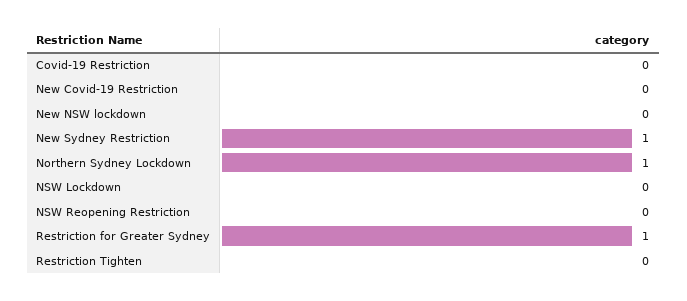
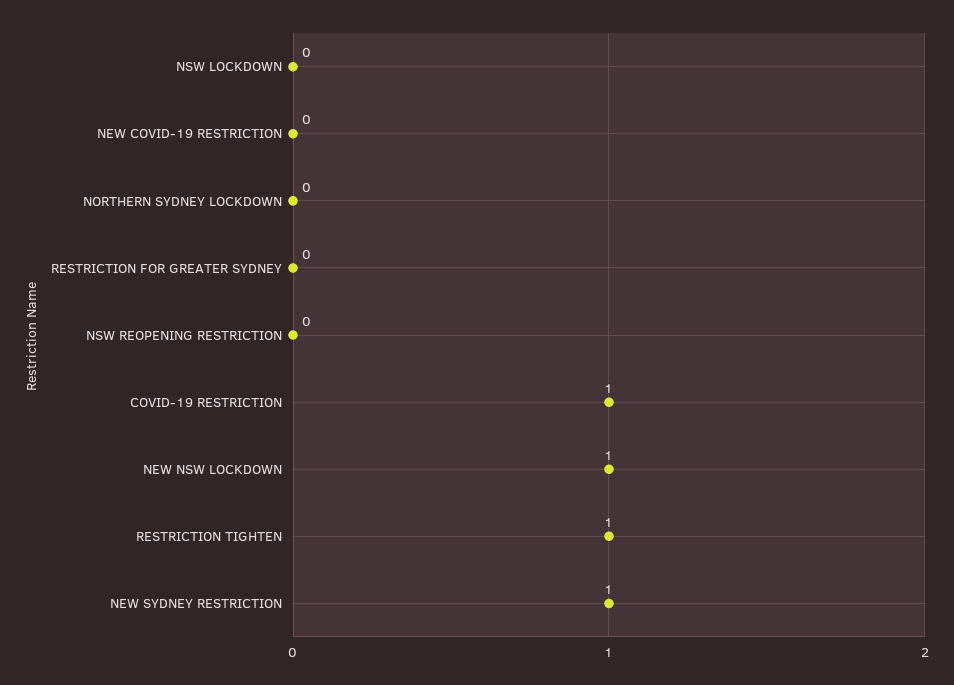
  {
-   "Covid-19 Restriction": 0,
+   "Covid-19 Restriction": 1,
    "New Covid-19 Restriction": 0,
-   "New NSW lockdown": 0,
+   "New NSW lockdown": 1,
    "New Sydney Restriction": 1,
-   "Northern Sydney Lockdown": 1,
+   "Northern Sydney Lockdown": 0,
    "NSW Lockdown": 0,
    "NSW Reopening Restriction": 0,
-   "Restriction for Greater Sydney": 1,
+   "Restriction for Greater Sydney": 0,
-   "Restriction Tighten": 0
+   "Restriction Tighten": 1
  }

